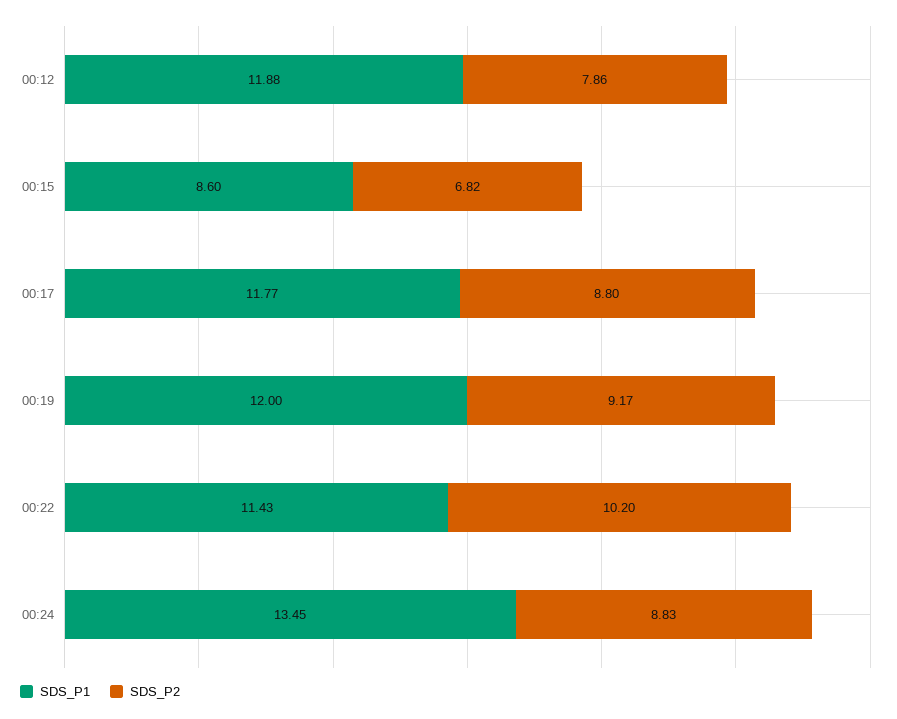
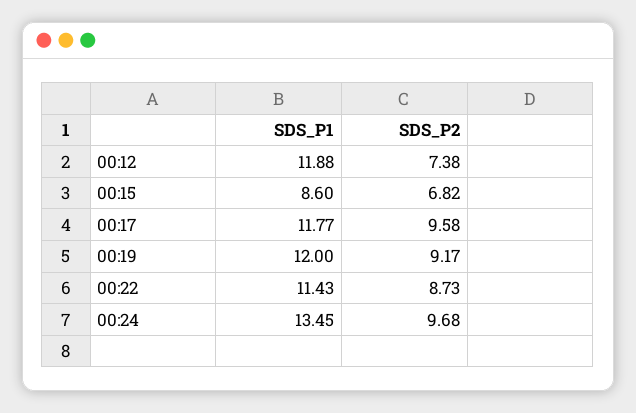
  {
    "SDS_P1": {
      "00:12": 11.88,
      "00:15": 8.6,
      "00:17": 11.77,
      "00:19": 12,
      "00:22": 11.43,
      "00:24": 13.45
    },
    "SDS_P2": {
-     "00:12": 7.86,
+     "00:12": 7.38,
      "00:15": 6.82,
-     "00:17": 8.8,
+     "00:17": 9.58,
      "00:19": 9.17,
-     "00:22": 10.2,
+     "00:22": 8.73,
-     "00:24": 8.83
+     "00:24": 9.68
    }
  }

